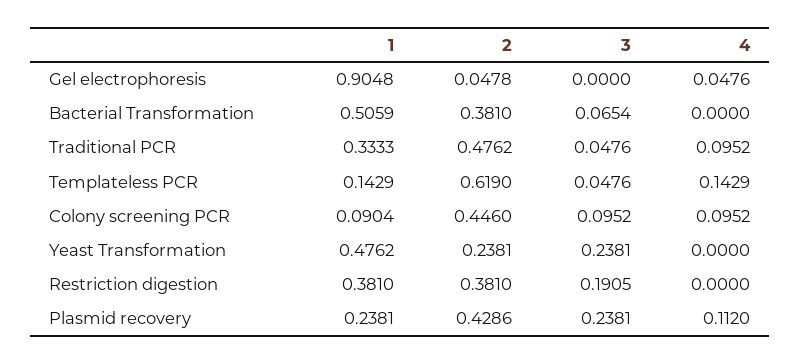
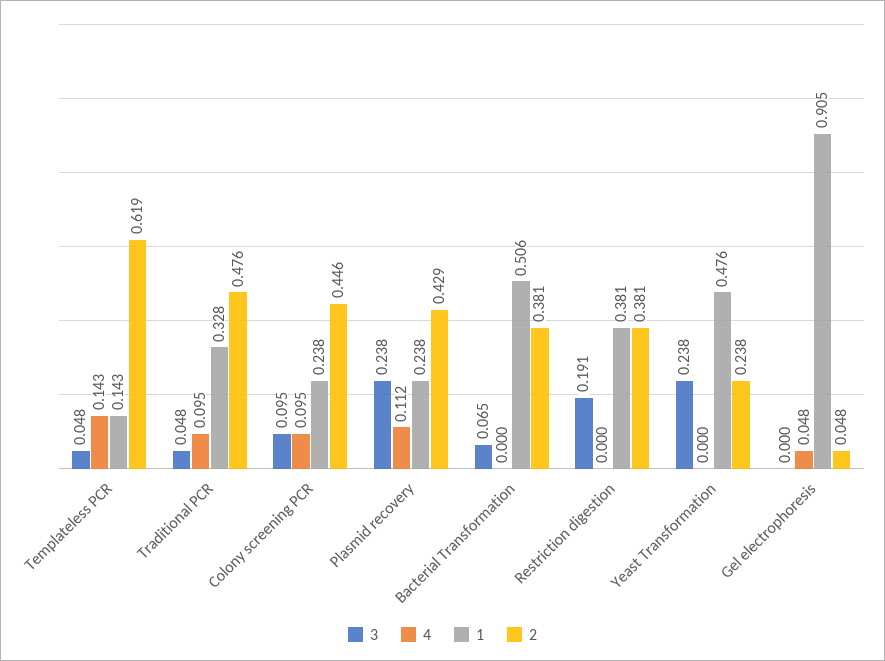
  {
    "1": {
      "Gel electrophoresis": 0.9048,
      "Bacterial Transformation": 0.5059,
-     "Traditional PCR": 0.3333,
+     "Traditional PCR": 0.328,
      "Templateless PCR": 0.1429,
-     "Colony screening PCR": 0.0904,
+     "Colony screening PCR": 0.238,
      "Yeast Transformation": 0.4762,
      "Restriction digestion": 0.381,
      "Plasmid recovery": 0.2381
    },
    "2": {
      "Gel electrophoresis": 0.0478,
      "Bacterial Transformation": 0.381,
      "Traditional PCR": 0.4762,
      "Templateless PCR": 0.619,
      "Colony screening PCR": 0.446,
      "Yeast Transformation": 0.2381,
      "Restriction digestion": 0.381,
      "Plasmid recovery": 0.4286
    },
    "3": {
      "Gel electrophoresis": 0,
      "Bacterial Transformation": 0.0654,
      "Traditional PCR": 0.0476,
      "Templateless PCR": 0.0476,
      "Colony screening PCR": 0.0952,
      "Yeast Transformation": 0.2381,
      "Restriction digestion": 0.1905,
      "Plasmid recovery": 0.2381
    },
    "4": {
      "Gel electrophoresis": 0.0476,
      "Bacterial Transformation": 0,
      "Traditional PCR": 0.0952,
      "Templateless PCR": 0.1429,
      "Colony screening PCR": 0.0952,
      "Yeast Transformation": 0,
      "Restriction digestion": 0,
      "Plasmid recovery": 0.112
    }
  }

